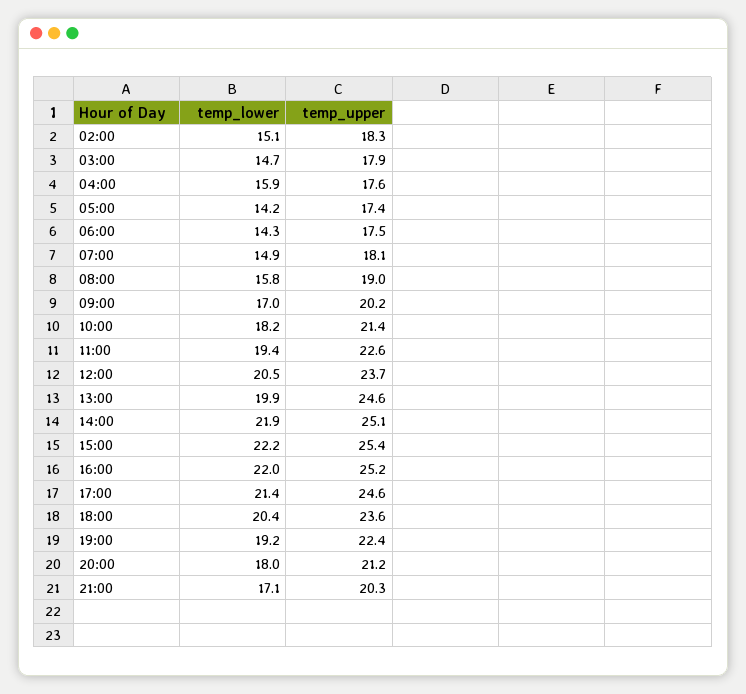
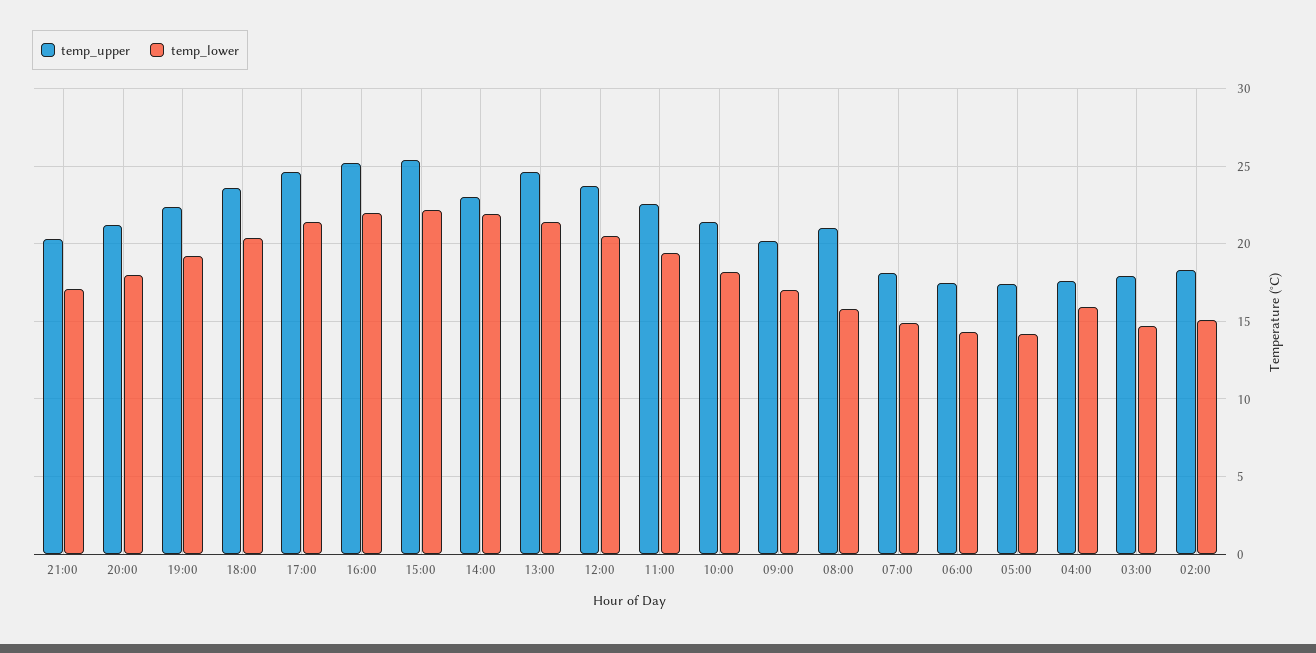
  {
    "temp_lower": {
      "02:00": 15.1,
      "03:00": 14.7,
      "04:00": 15.9,
      "05:00": 14.2,
      "06:00": 14.3,
      "07:00": 14.9,
      "08:00": 15.8,
      "09:00": 17,
      "10:00": 18.2,
      "11:00": 19.4,
      "12:00": 20.5,
-     "13:00": 19.9,
+     "13:00": 21.5,
      "14:00": 21.9,
      "15:00": 22.2,
      "16:00": 22,
      "17:00": 21.4,
      "18:00": 20.4,
      "19:00": 19.2,
      "20:00": 18,
      "21:00": 17.1
    },
    "temp_upper": {
      "02:00": 18.3,
      "03:00": 17.9,
      "04:00": 17.6,
      "05:00": 17.4,
      "06:00": 17.5,
      "07:00": 18.1,
-     "08:00": 19,
+     "08:00": 21,
      "09:00": 20.2,
      "10:00": 21.4,
      "11:00": 22.6,
      "12:00": 23.7,
      "13:00": 24.6,
-     "14:00": 25.1,
+     "14:00": 23,
      "15:00": 25.4,
      "16:00": 25.2,
      "17:00": 24.6,
      "18:00": 23.6,
      "19:00": 22.4,
      "20:00": 21.2,
      "21:00": 20.3
    }
  }

